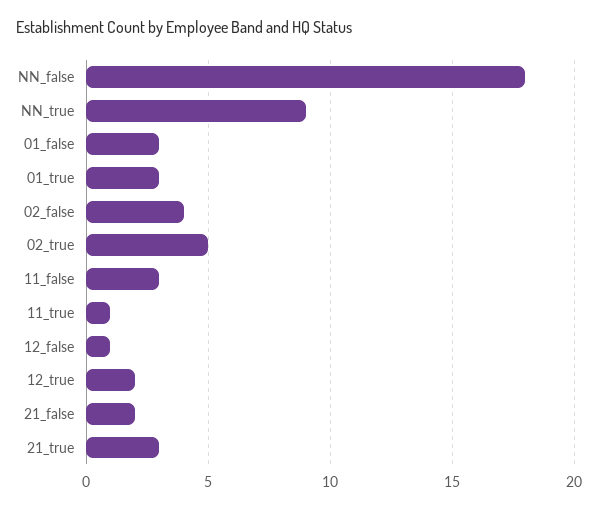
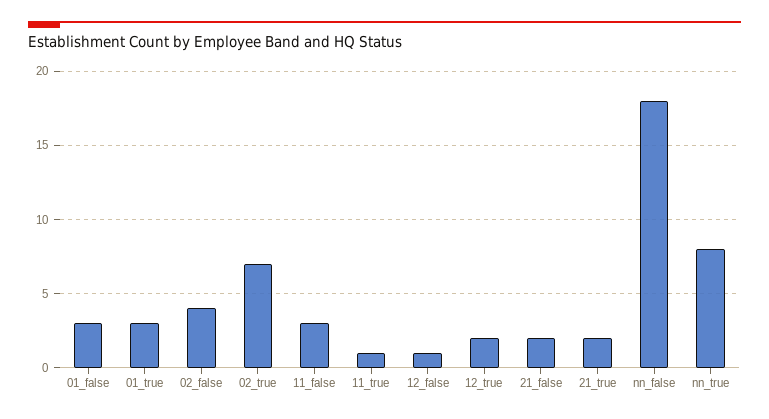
  {
    "NN_false": 18,
-   "NN_true": 9,
+   "NN_true": 8,
    "01_false": 3,
    "01_true": 3,
    "02_false": 4,
-   "02_true": 5,
+   "02_true": 7,
    "11_false": 3,
    "11_true": 1,
    "12_false": 1,
    "12_true": 2,
    "21_false": 2,
-   "21_true": 3
+   "21_true": 2
  }

